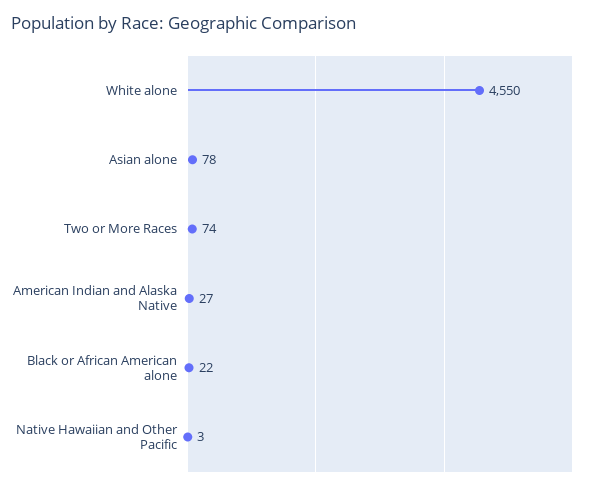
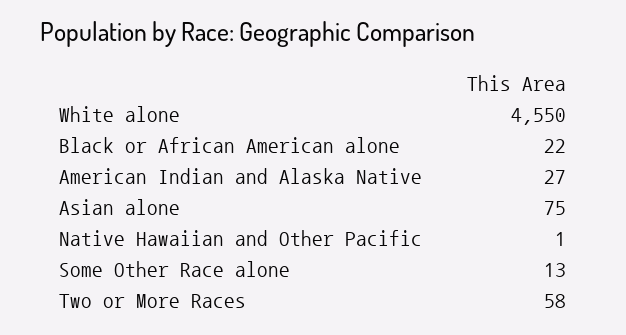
  {
    "White alone": 4550,
-   "Asian alone": 78,
+   "Asian alone": 75,
-   "Two or More Races": 74,
+   "Two or More Races": 58,
    "American Indian and Alaska Native": 27,
    "Black or African American alone": 22,
-   "Native Hawaiian and Other Pacific": 3
+   "Native Hawaiian and Other Pacific": 1,
+   "Some Other Race alone": 13
  }

